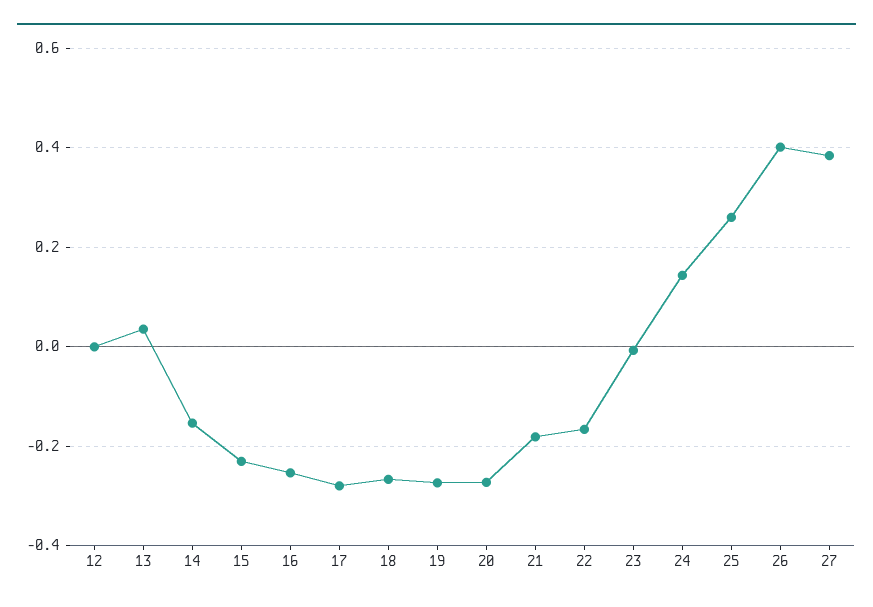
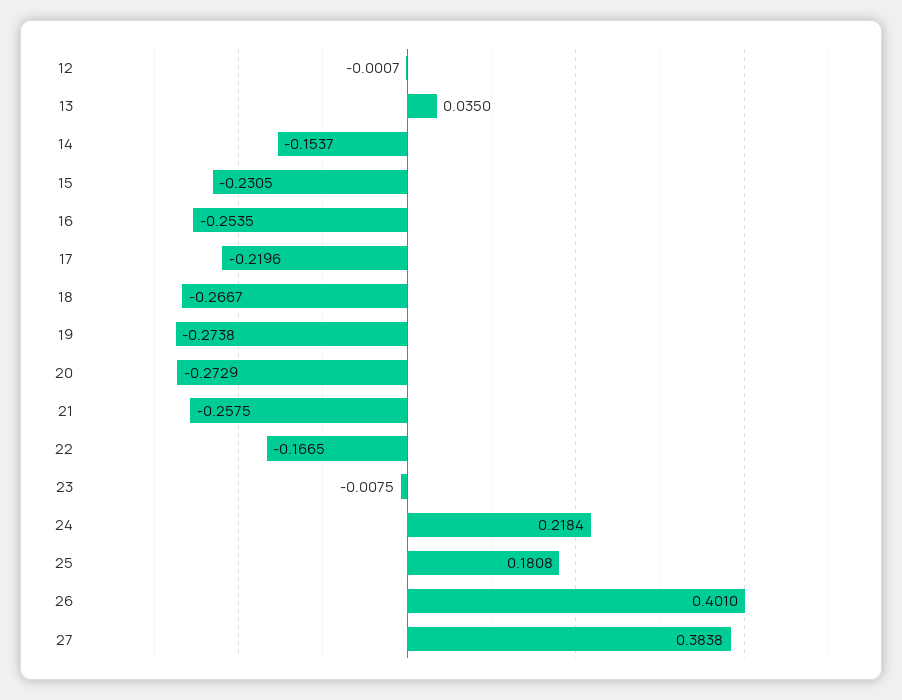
  {
    "12": -0.0007,
    "13": 0.035,
    "14": -0.1537,
    "15": -0.2305,
    "16": -0.2535,
-   "17": -0.28,
+   "17": -0.2196,
    "18": -0.2667,
    "19": -0.2738,
    "20": -0.2729,
-   "21": -0.18,
+   "21": -0.2575,
    "22": -0.1665,
    "23": -0.0075,
-   "24": 0.14,
+   "24": 0.2184,
-   "25": 0.26,
+   "25": 0.1808,
    "26": 0.401,
    "27": 0.3838
  }

